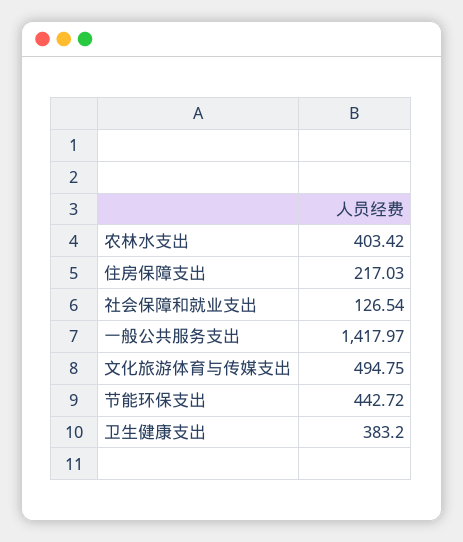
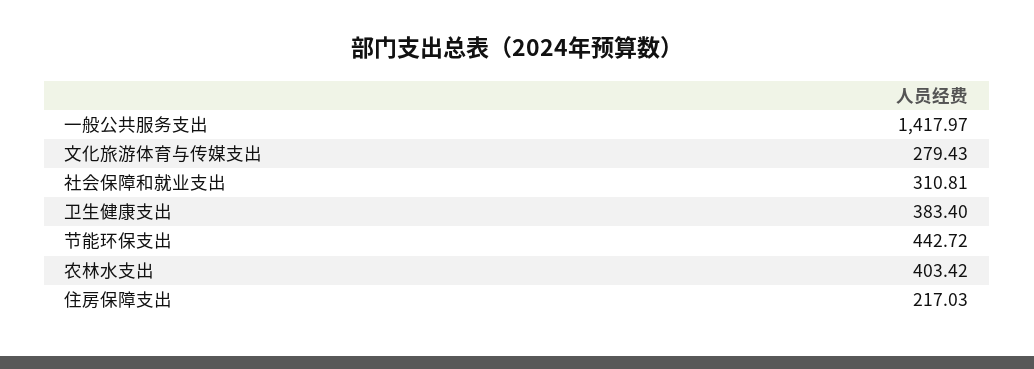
  {
    "农林水支出": 403.42,
    "住房保障支出": 217.03,
-   "社会保障和就业支出": 126.54,
+   "社会保障和就业支出": 310.81,
    "一般公共服务支出": 1417.97,
-   "文化旅游体育与传媒支出": 494.75,
+   "文化旅游体育与传媒支出": 279.43,
    "节能环保支出": 442.72,
-   "卫生健康支出": 383.2
+   "卫生健康支出": 383.4
  }

